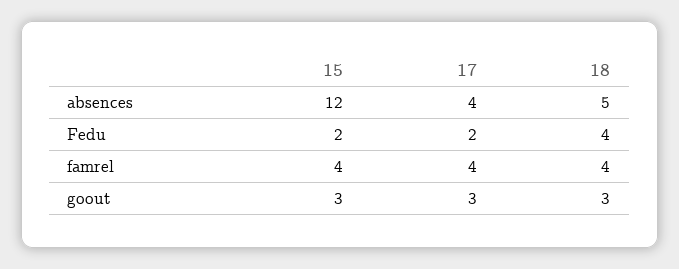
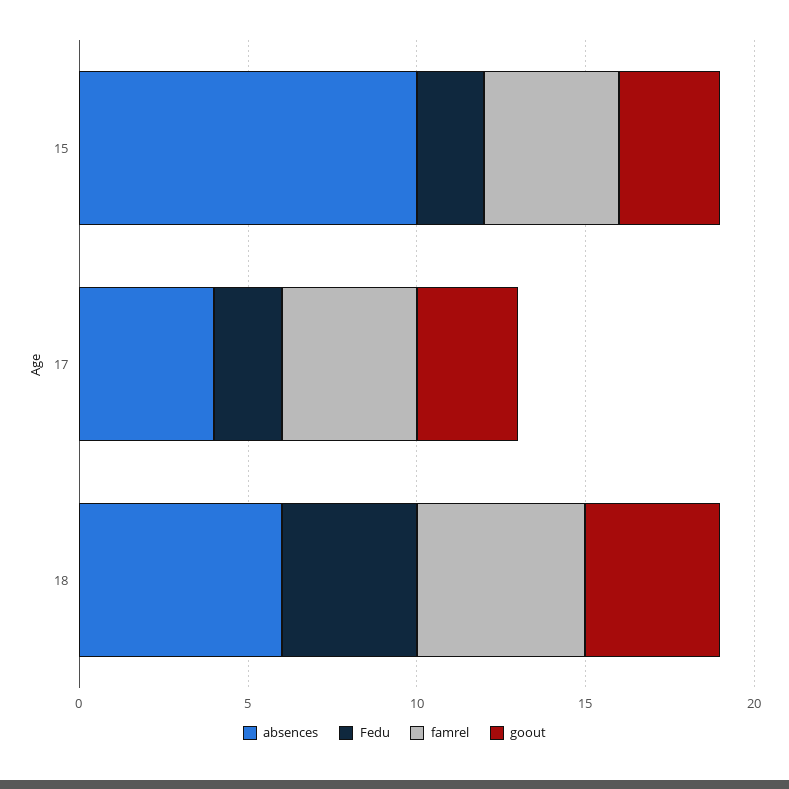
  {
    "absences": {
-     "15": 12,
+     "15": 10,
      "17": 4,
-     "18": 5
+     "18": 6
    },
    "Fedu": {
      "15": 2,
      "17": 2,
      "18": 4
    },
    "famrel": {
      "15": 4,
      "17": 4,
-     "18": 4
+     "18": 5
    },
    "goout": {
      "15": 3,
      "17": 3,
-     "18": 3
+     "18": 4
    }
  }

